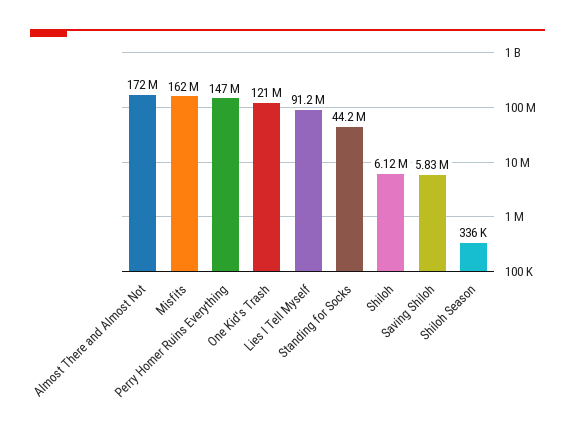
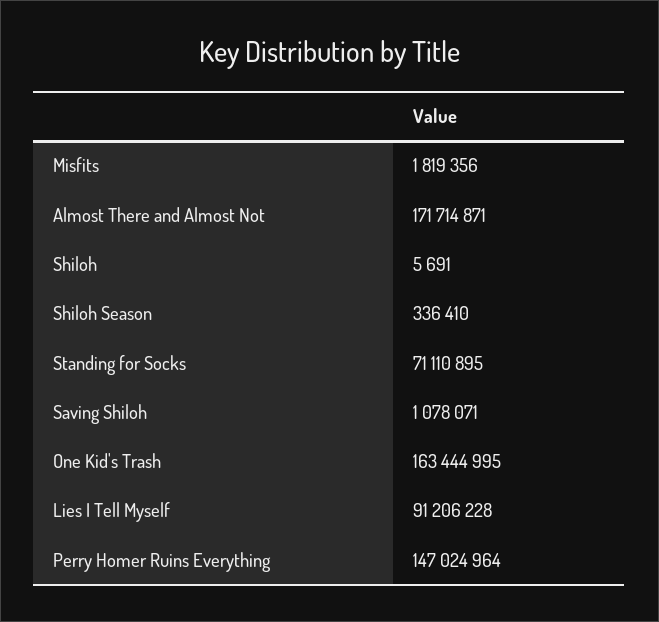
  {
    "Almost There and Almost Not": 171714871,
-   "Misfits": 162000000,
+   "Misfits": 1819356,
    "Perry Homer Ruins Everything": 147024964,
-   "One Kid's Trash": 121000000,
+   "One Kid's Trash": 163444995,
    "Lies I Tell Myself": 91206228,
-   "Standing for Socks": 44200000,
+   "Standing for Socks": 71110895,
-   "Shiloh": 6120000,
+   "Shiloh": 5691,
-   "Saving Shiloh": 5830000,
+   "Saving Shiloh": 1078071,
    "Shiloh Season": 336410
  }

